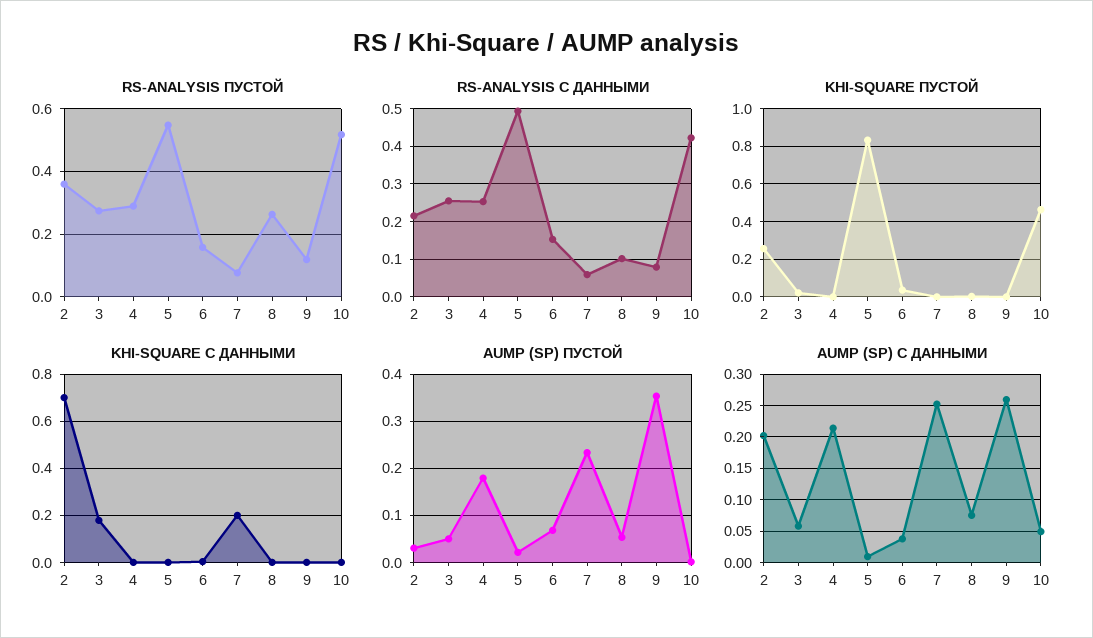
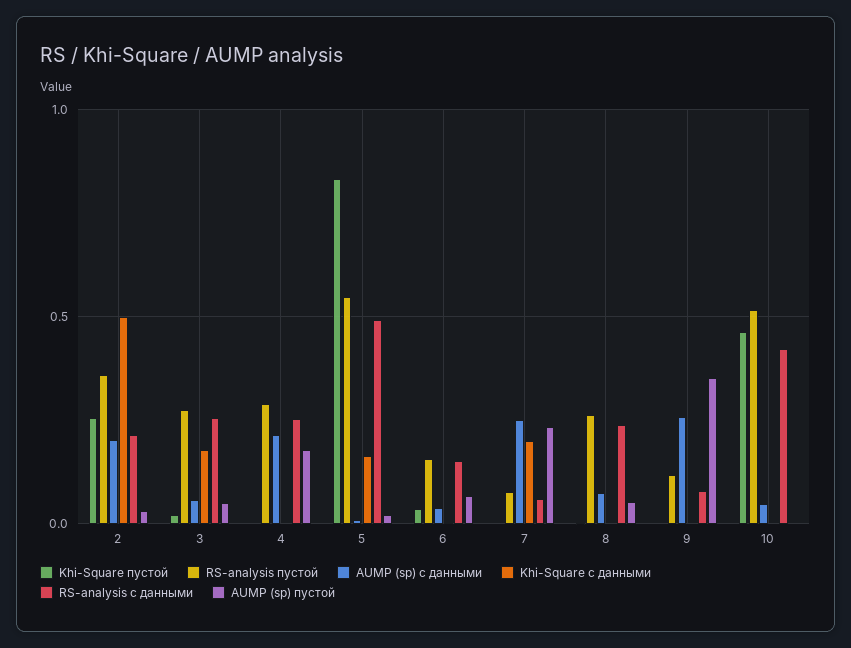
  {
    "RS-ANALYSIS ПУСТОЙ": {
      "2": 0.36,
      "3": 0.28,
      "4": 0.28,
      "5": 0.54,
      "6": 0.16,
      "7": 0.08,
      "8": 0.26,
      "9": 0.12,
      "10": 0.52
    },
    "RS-ANALYSIS С ДАННЫМИ": {
      "2": 0.22,
      "3": 0.26,
      "4": 0.26,
      "5": 0.5,
      "6": 0.16,
      "7": 0.06,
-     "8": 0.1,
+     "8": 0.25,
      "9": 0.08,
      "10": 0.42
    },
    "KHI-SQUARE ПУСТОЙ": {
      "2": 0.25,
      "3": 0,
      "4": 0,
      "5": 0.85,
      "6": 0.05,
      "7": 0,
      "8": 0,
      "9": 0,
      "10": 0.45
    },
    "KHI-SQUARE С ДАННЫМИ": {
-     "2": 0.7,
+     "2": 0.5,
      "3": 0.2,
      "4": 0,
-     "5": 0,
+     "5": 0.15,
      "6": 0,
      "7": 0.2,
      "8": 0,
      "9": 0,
      "10": 0
    },
    "AUMP (SP) ПУСТОЙ": {
      "2": 0.04,
      "3": 0.06,
      "4": 0.18,
      "5": 0.02,
      "6": 0.06,
      "7": 0.24,
      "8": 0.06,
      "9": 0.36,
      "10": 0
    },
    "AUMP (SP) С ДАННЫМИ": {
      "2": 0.2,
      "3": 0.06,
      "4": 0.21,
      "5": 0.01,
      "6": 0.04,
      "7": 0.25,
      "8": 0.08,
      "9": 0.26,
      "10": 0.05
    }
  }

